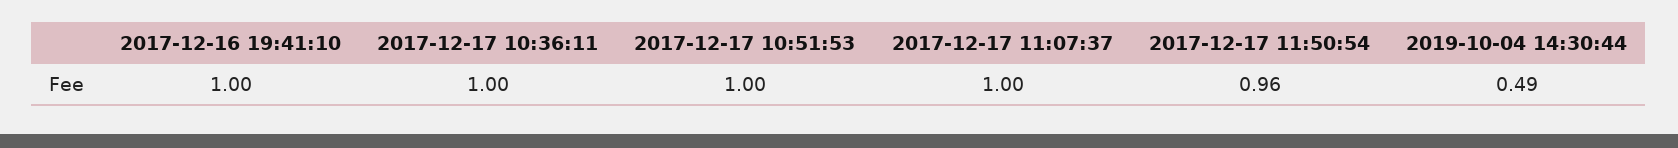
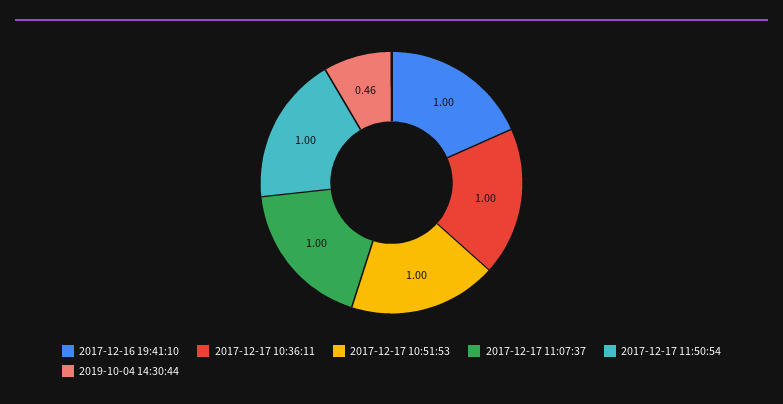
  {
    "2017-12-16 19:41:10": 1,
    "2017-12-17 10:36:11": 1,
    "2017-12-17 10:51:53": 1,
    "2017-12-17 11:07:37": 1,
-   "2017-12-17 11:50:54": 0.96,
+   "2017-12-17 11:50:54": 1,
-   "2019-10-04 14:30:44": 0.49
+   "2019-10-04 14:30:44": 0.46
  }

